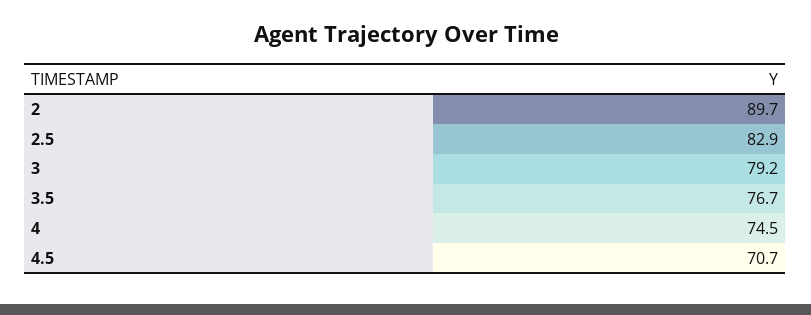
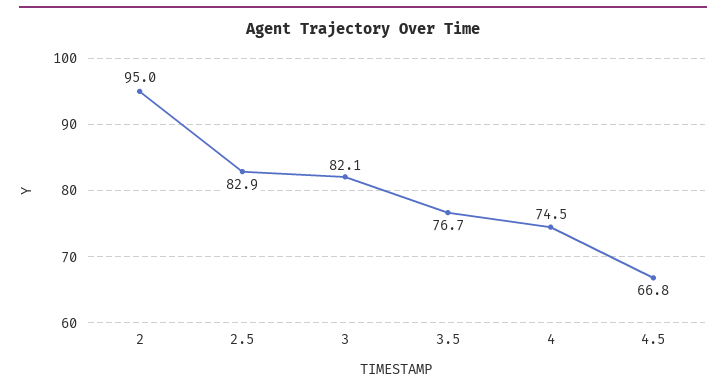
  {
-   "2": 89.7,
+   "2": 95,
    "2.5": 82.9,
-   "3": 79.2,
+   "3": 82.1,
    "3.5": 76.7,
    "4": 74.5,
-   "4.5": 70.7
+   "4.5": 66.8
  }

